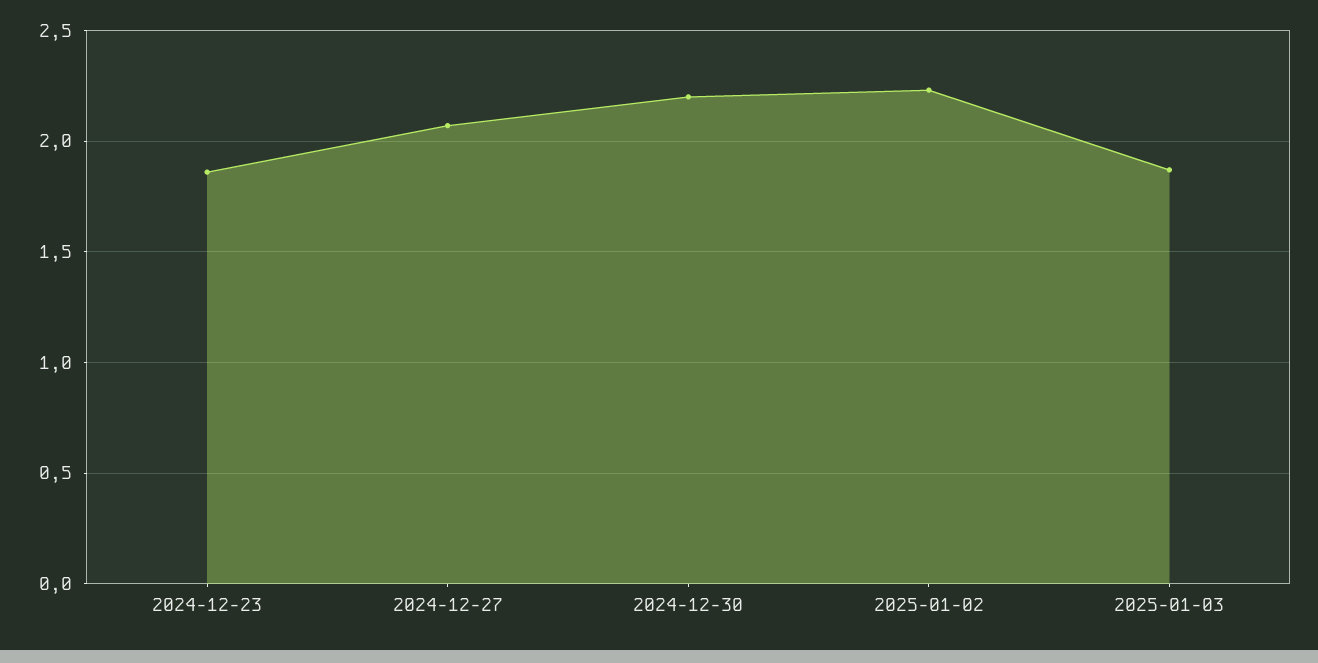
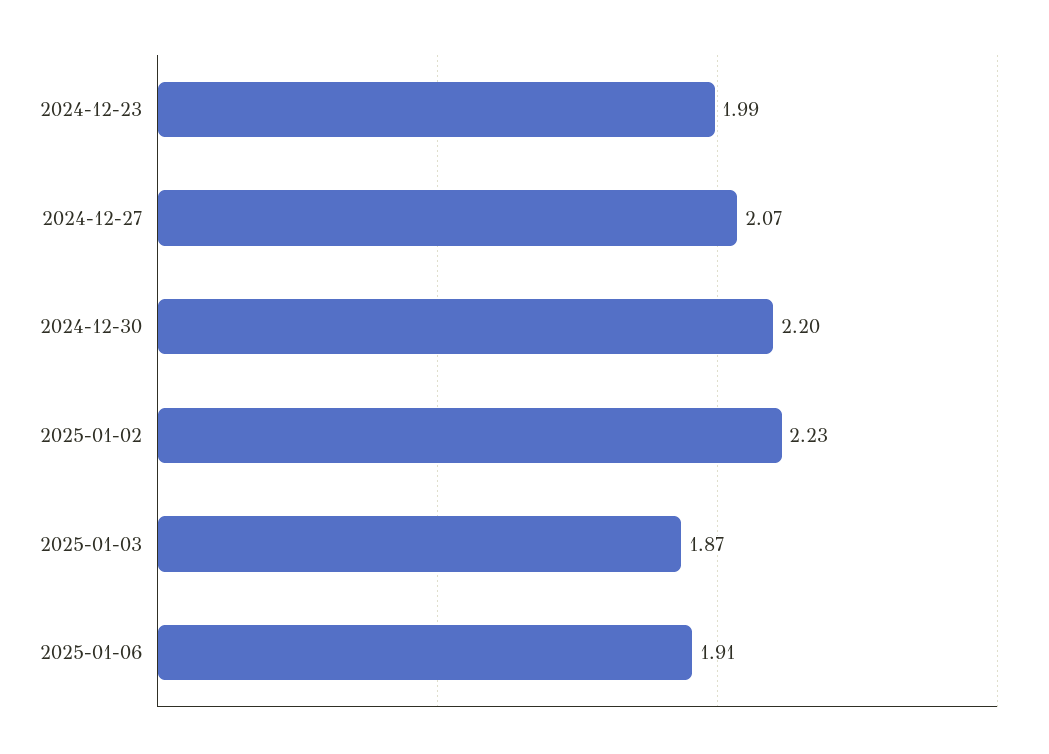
  {
-   "2024-12-23": 1.85,
+   "2024-12-23": 1.99,
    "2024-12-27": 2.07,
    "2024-12-30": 2.2,
    "2025-01-02": 2.23,
-   "2025-01-03": 1.87
+   "2025-01-03": 1.87,
+   "2025-01-06": 1.91
  }

